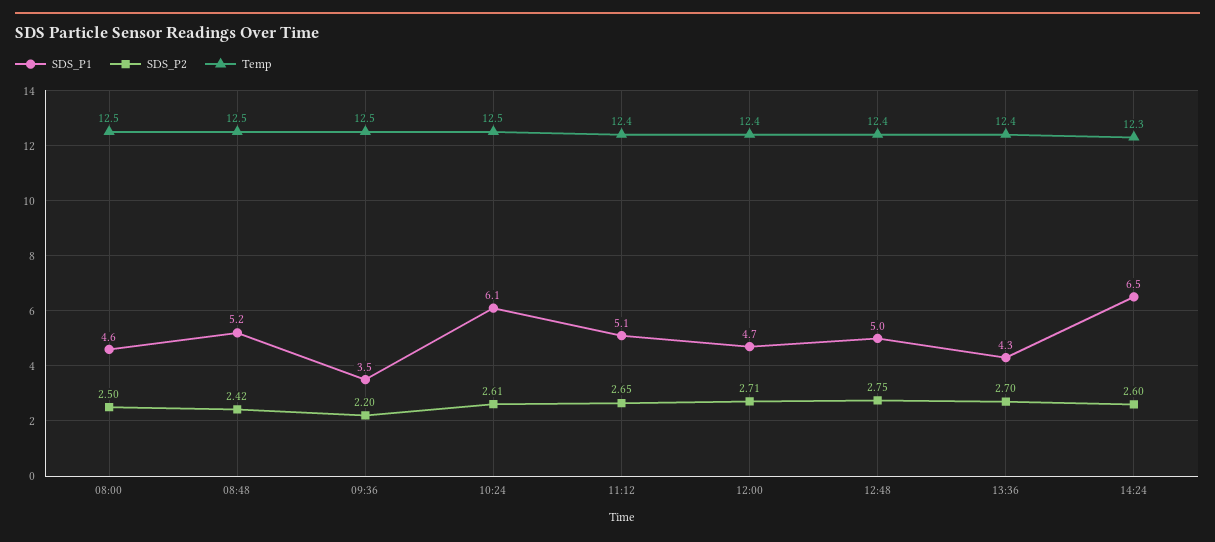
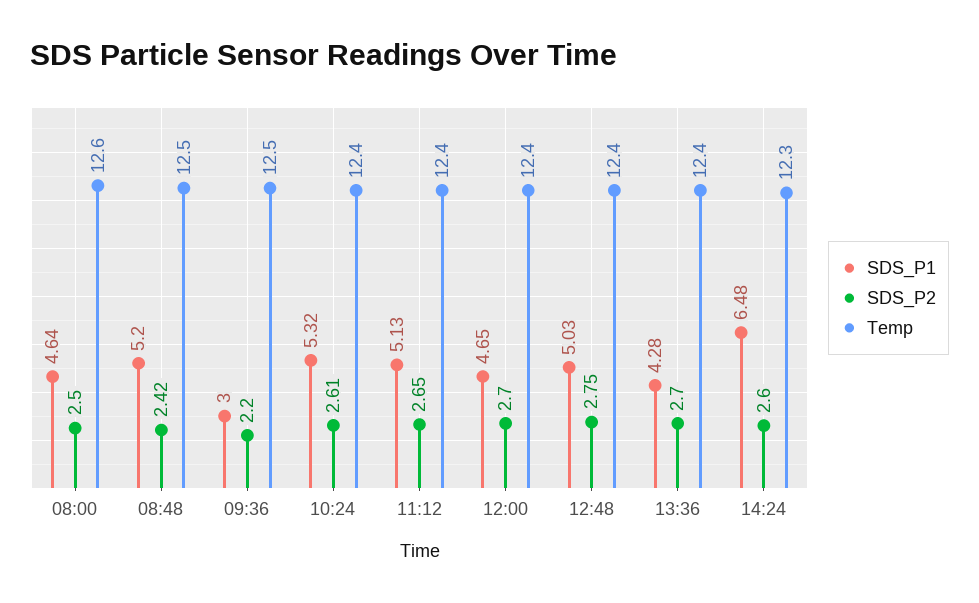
  {
    "SDS_P1": {
      "08:00": 4.64,
      "08:48": 5.2,
-     "09:36": 3.5,
+     "09:36": 3,
-     "10:24": 6.1,
+     "10:24": 5.32,
      "11:12": 5.13,
      "12:00": 4.65,
      "12:48": 5.03,
      "13:36": 4.28,
      "14:24": 6.48
    },
    "SDS_P2": {
      "08:00": 2.5,
      "08:48": 2.42,
      "09:36": 2.2,
      "10:24": 2.61,
      "11:12": 2.65,
-     "12:00": 2.71,
+     "12:00": 2.7,
      "12:48": 2.75,
      "13:36": 2.7,
      "14:24": 2.6
    },
    "Temp": {
-     "08:00": 12.5,
+     "08:00": 12.6,
      "08:48": 12.5,
      "09:36": 12.5,
-     "10:24": 12.5,
+     "10:24": 12.4,
      "11:12": 12.4,
      "12:00": 12.4,
      "12:48": 12.4,
      "13:36": 12.4,
      "14:24": 12.3
    }
  }

